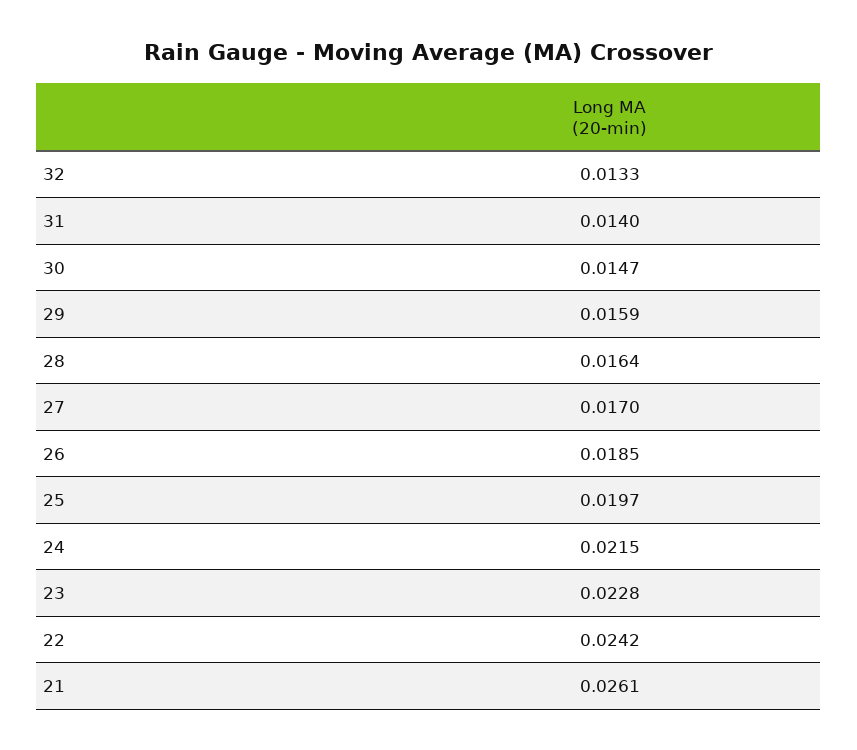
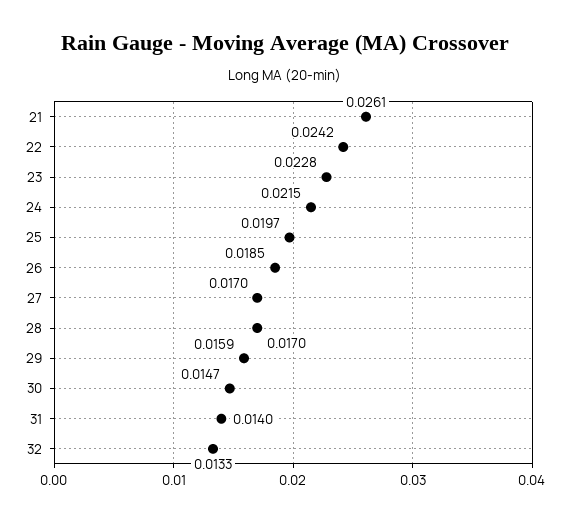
  {
    "32": 0.0133,
    "31": 0.014,
    "30": 0.0147,
    "29": 0.0159,
-   "28": 0.0164,
+   "28": 0.017,
    "27": 0.017,
    "26": 0.0185,
    "25": 0.0197,
    "24": 0.0215,
    "23": 0.0228,
    "22": 0.0242,
    "21": 0.0261
  }

